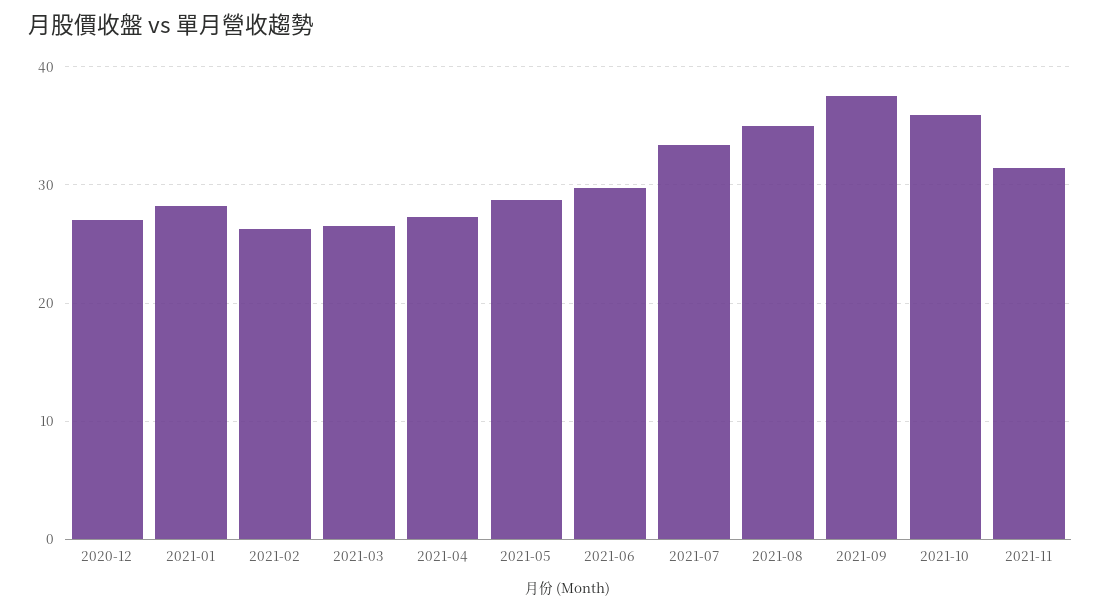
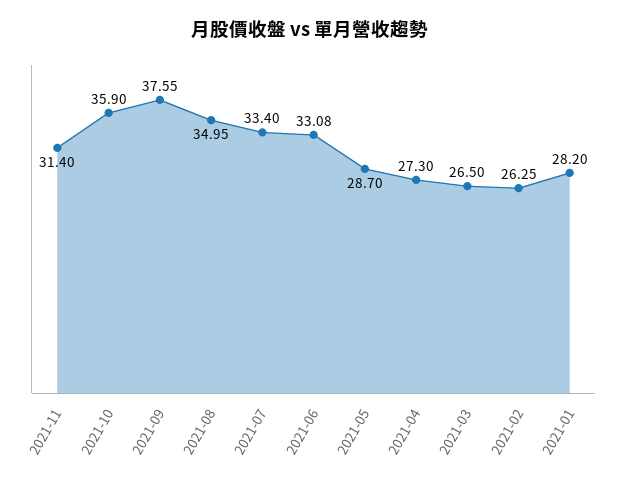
  {
-   "2020-12": 27,
    "2021-01": 28.2,
    "2021-02": 26.25,
    "2021-03": 26.5,
    "2021-04": 27.3,
    "2021-05": 28.7,
-   "2021-06": 30,
+   "2021-06": 33.08,
    "2021-07": 33.4,
    "2021-08": 34.95,
    "2021-09": 37.55,
    "2021-10": 35.9,
    "2021-11": 31.4
  }

